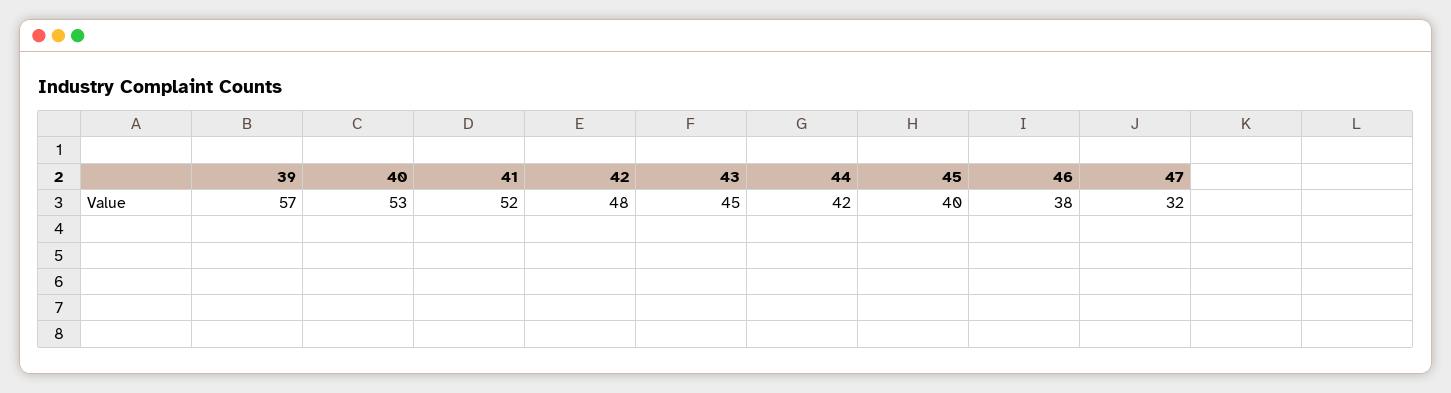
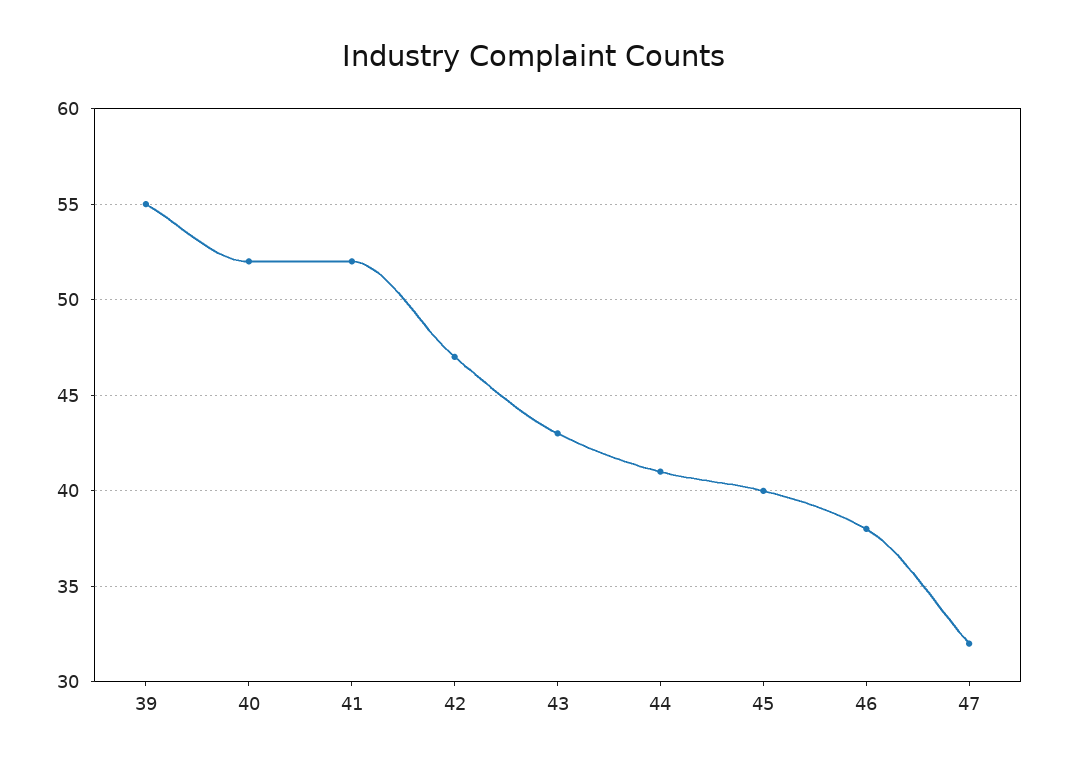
  {
-   "39": 57,
+   "39": 55,
-   "40": 53,
+   "40": 52,
    "41": 52,
-   "42": 48,
+   "42": 47,
-   "43": 45,
+   "43": 43,
-   "44": 42,
+   "44": 41,
    "45": 40,
    "46": 38,
    "47": 32
  }

